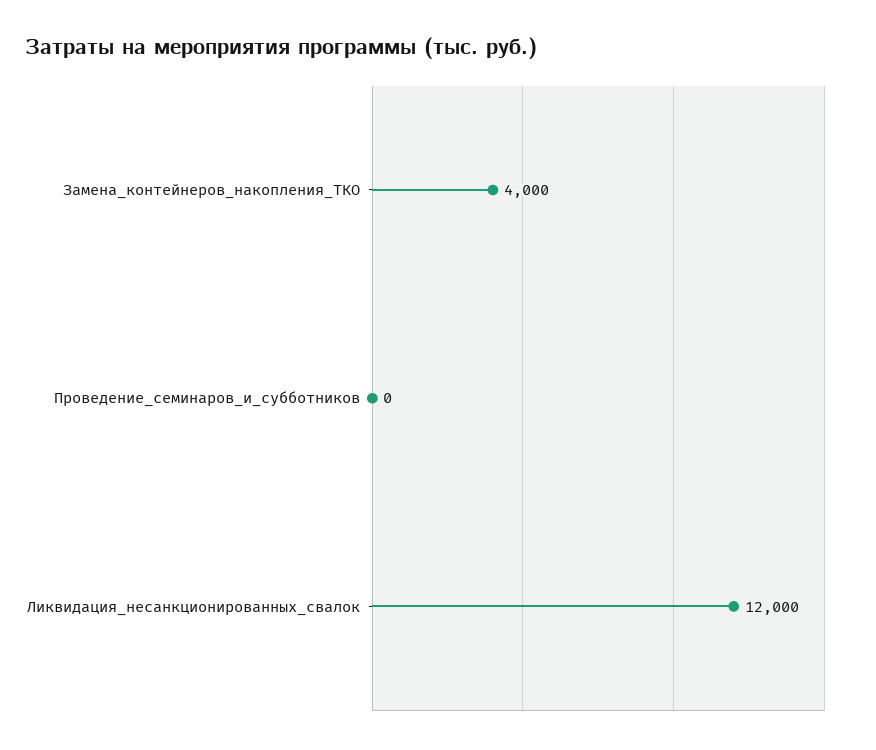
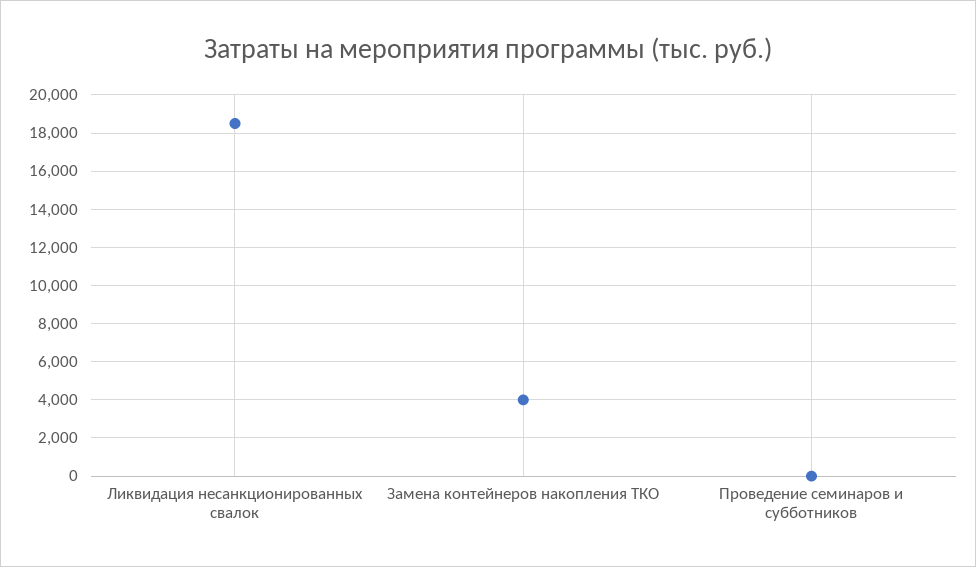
  {
    "Замена_контейнеров_накопления_ТКО": 4000,
    "Проведение_семинаров_и_субботников": 0,
-   "Ликвидация_несанкционированных_свалок": 12000
+   "Ликвидация_несанкционированных_свалок": 18500
  }

